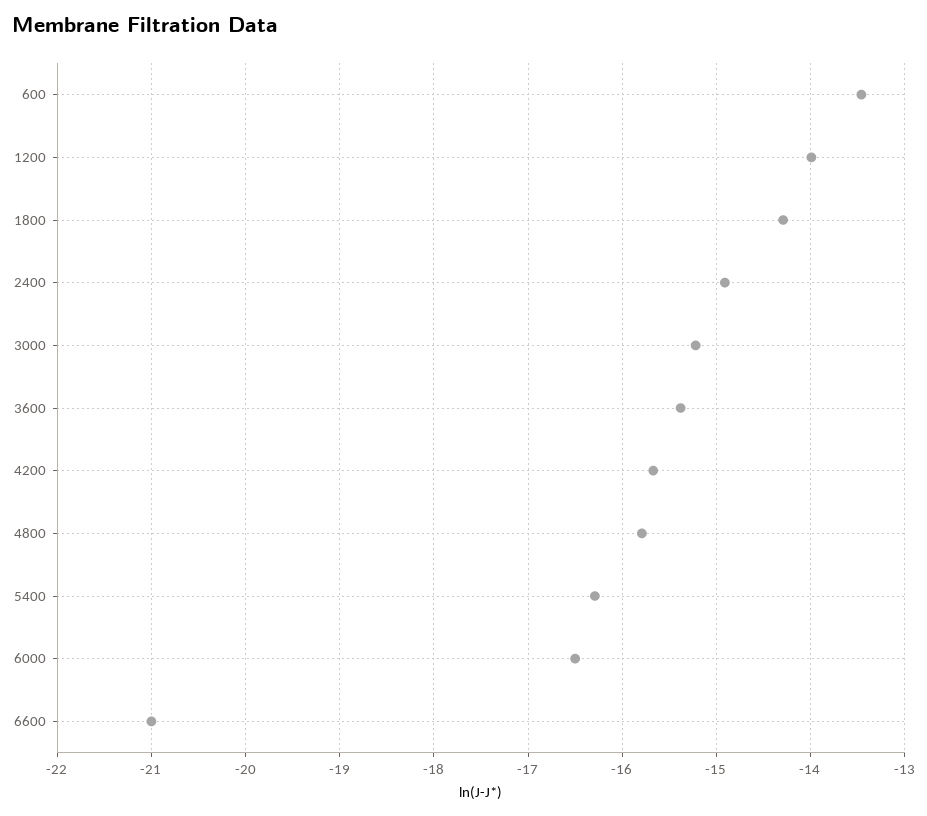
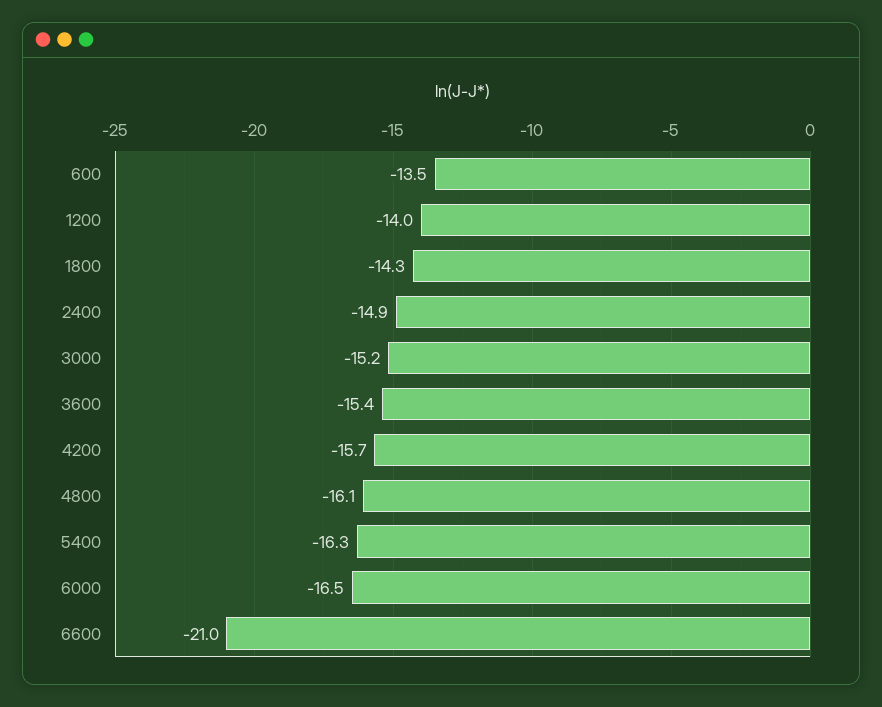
  {
    "600": -13.5,
    "1200": -14,
    "1800": -14.3,
    "2400": -14.9,
    "3000": -15.2,
    "3600": -15.4,
    "4200": -15.7,
-   "4800": -15.8,
+   "4800": -16.1,
    "5400": -16.3,
    "6000": -16.5,
    "6600": -21
  }

